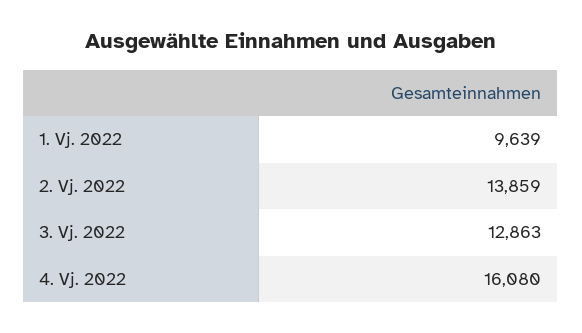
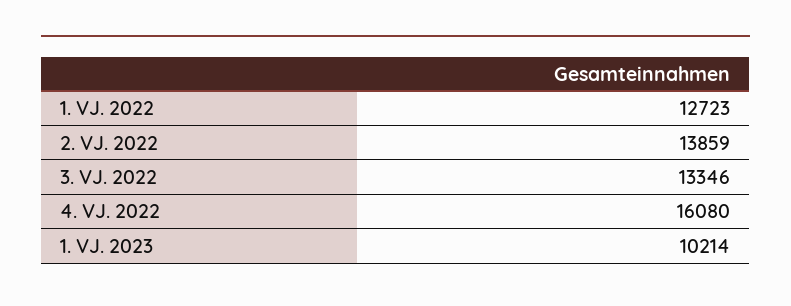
  {
-   "1. Vj. 2022": 9639,
+   "1. Vj. 2022": 12723,
    "2. Vj. 2022": 13859,
-   "3. Vj. 2022": 12863,
+   "3. Vj. 2022": 13346,
-   "4. Vj. 2022": 16080
+   "4. Vj. 2022": 16080,
+   "1. VJ. 2023": 10214
  }

